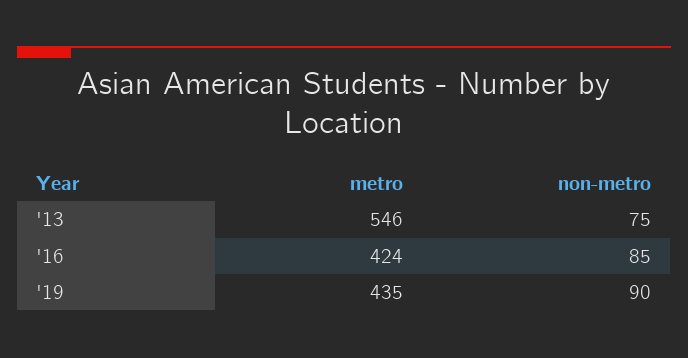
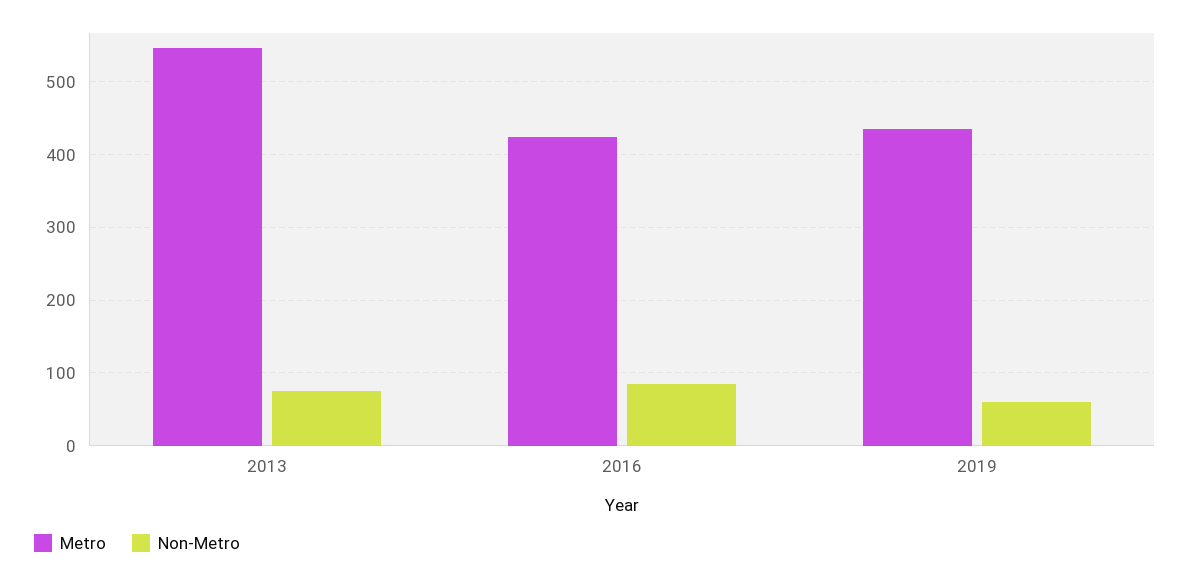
  {
    "metro": {
      "'13": 546,
      "'16": 424,
      "'19": 435
    },
    "non-metro": {
      "'13": 75,
      "'16": 85,
-     "'19": 90
+     "'19": 60
    }
  }

